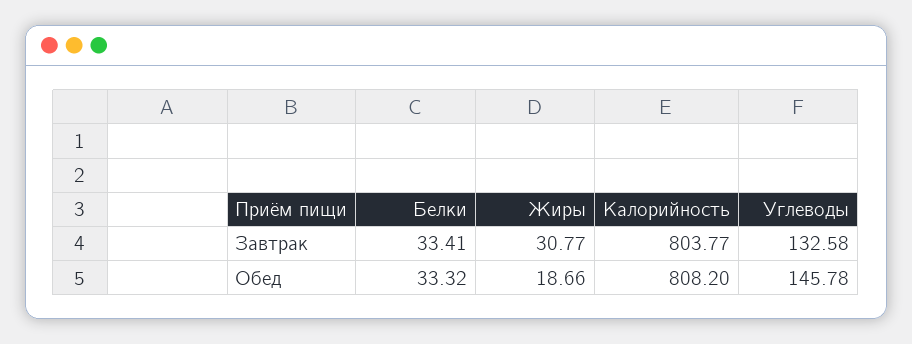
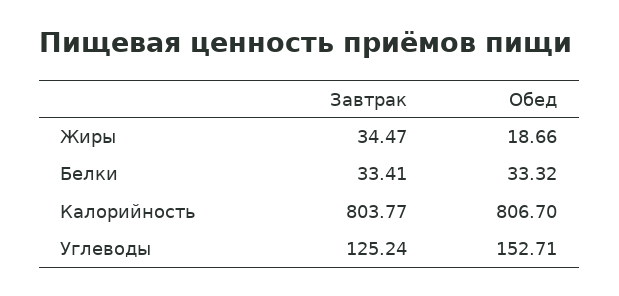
  {
    "Белки": {
      "Завтрак": 33.41,
      "Обед": 33.32
    },
    "Жиры": {
-     "Завтрак": 30.77,
+     "Завтрак": 34.47,
      "Обед": 18.66
    },
    "Калорийность": {
      "Завтрак": 803.77,
-     "Обед": 808.2
+     "Обед": 806.7
    },
    "Углеводы": {
-     "Завтрак": 132.58,
+     "Завтрак": 125.24,
-     "Обед": 145.78
+     "Обед": 152.71
    }
  }

